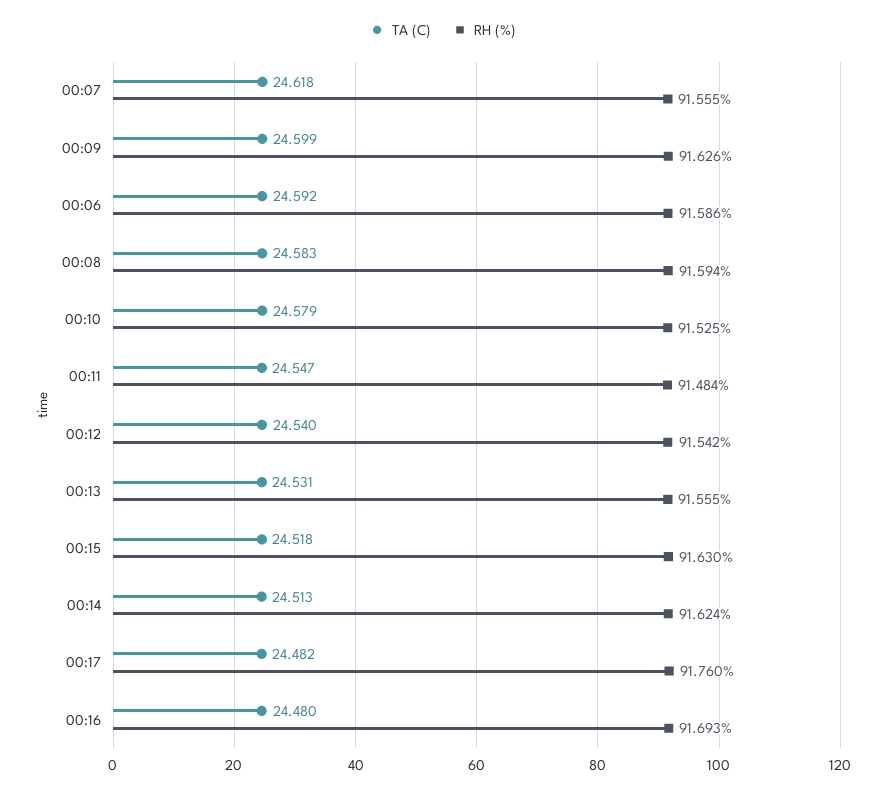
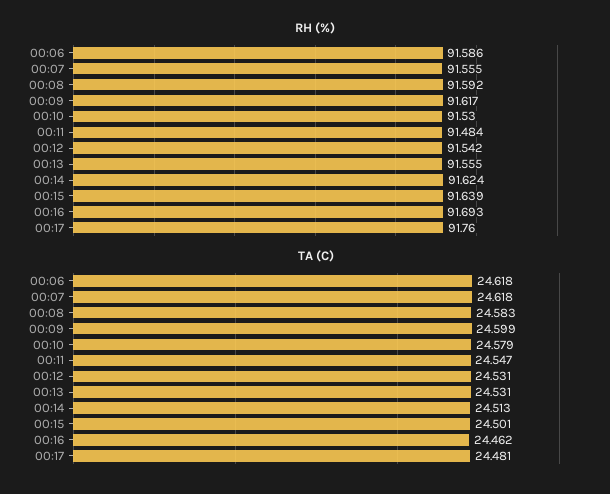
  {
    "TA (C)": {
      "00:07": 24.618,
      "00:09": 24.599,
-     "00:06": 24.592,
+     "00:06": 24.618,
      "00:08": 24.583,
      "00:10": 24.579,
      "00:11": 24.547,
-     "00:12": 24.54,
+     "00:12": 24.531,
      "00:13": 24.531,
-     "00:15": 24.518,
+     "00:15": 24.501,
      "00:14": 24.513,
-     "00:17": 24.482,
+     "00:17": 24.481,
-     "00:16": 24.48
+     "00:16": 24.462
    },
    "RH (%)": {
      "00:07": 91.555,
-     "00:09": 91.626,
+     "00:09": 91.617,
      "00:06": 91.586,
-     "00:08": 91.594,
+     "00:08": 91.592,
-     "00:10": 91.525,
+     "00:10": 91.53,
      "00:11": 91.484,
      "00:12": 91.542,
      "00:13": 91.555,
-     "00:15": 91.63,
+     "00:15": 91.639,
      "00:14": 91.624,
      "00:17": 91.76,
      "00:16": 91.693
    }
  }

